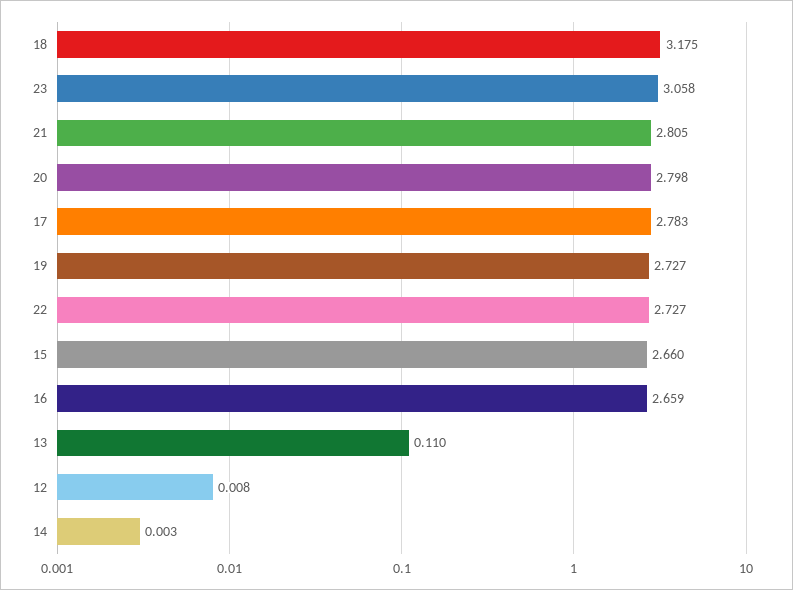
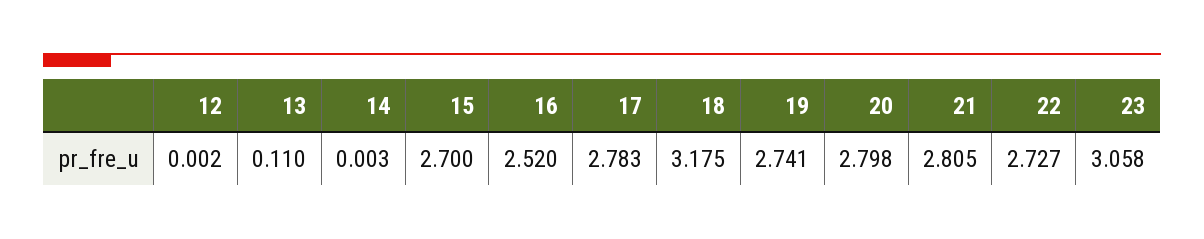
  {
    "18": 3.175,
    "23": 3.058,
    "21": 2.805,
    "20": 2.798,
    "17": 2.783,
-   "19": 2.727,
+   "19": 2.741,
    "22": 2.727,
-   "15": 2.66,
+   "15": 2.7,
-   "16": 2.659,
+   "16": 2.52,
    "13": 0.11,
-   "12": 0.008,
+   "12": 0.002,
    "14": 0.003
  }

